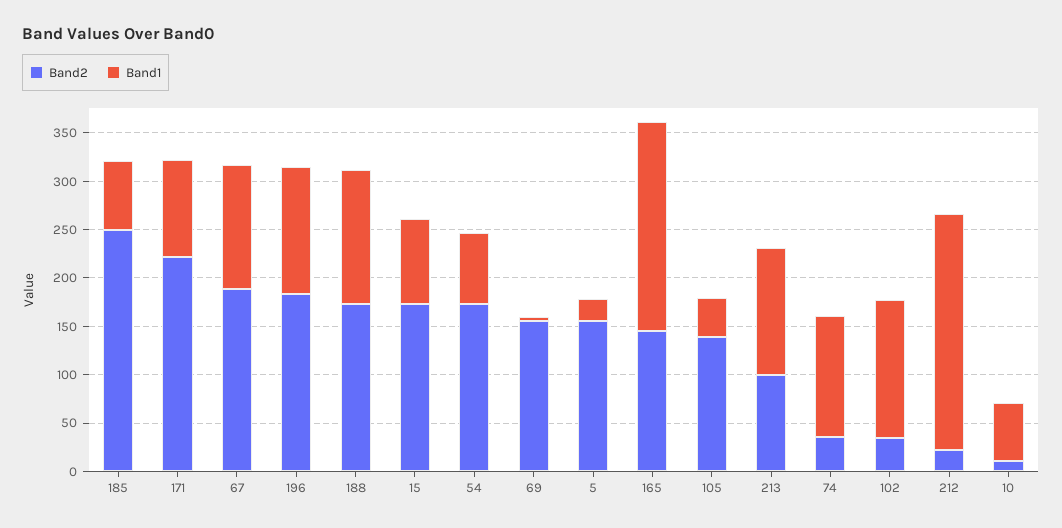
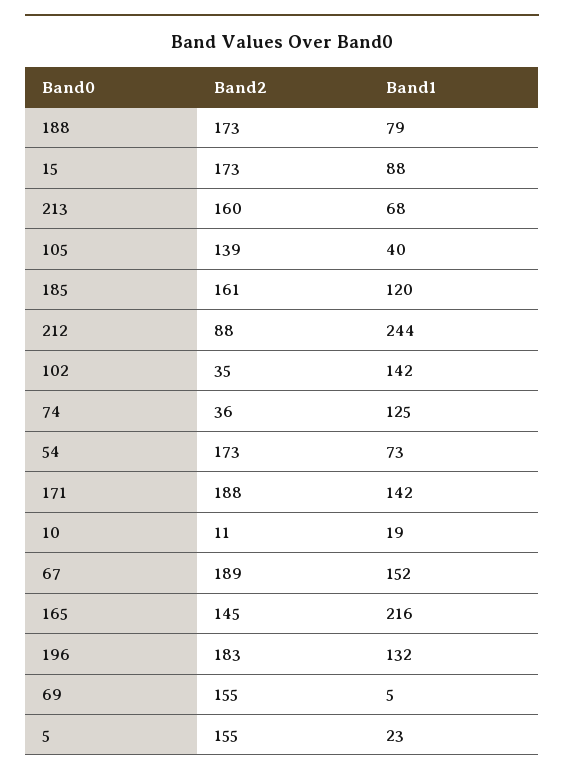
  {
    "Band2": {
-     "185": 250,
+     "185": 161,
-     "171": 220,
+     "171": 188,
      "67": 189,
      "196": 183,
      "188": 173,
      "15": 173,
      "54": 173,
      "69": 155,
      "5": 155,
      "165": 145,
      "105": 139,
-     "213": 100,
+     "213": 160,
      "74": 36,
      "102": 35,
-     "212": 20,
+     "212": 88,
      "10": 11
    },
    "Band1": {
-     "185": 70,
+     "185": 120,
-     "171": 100,
+     "171": 142,
-     "67": 130,
+     "67": 152,
      "196": 132,
-     "188": 140,
+     "188": 79,
      "15": 88,
      "54": 73,
      "69": 5,
      "5": 23,
      "165": 216,
      "105": 40,
-     "213": 130,
+     "213": 68,
      "74": 125,
      "102": 142,
      "212": 244,
-     "10": 60
+     "10": 19
    }
  }

